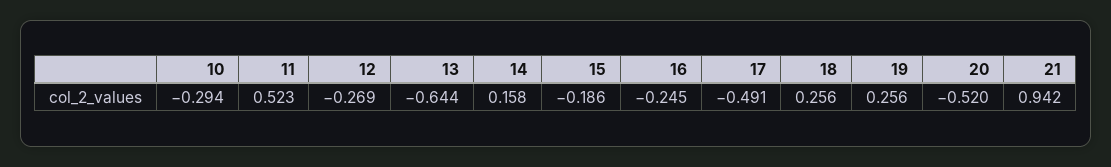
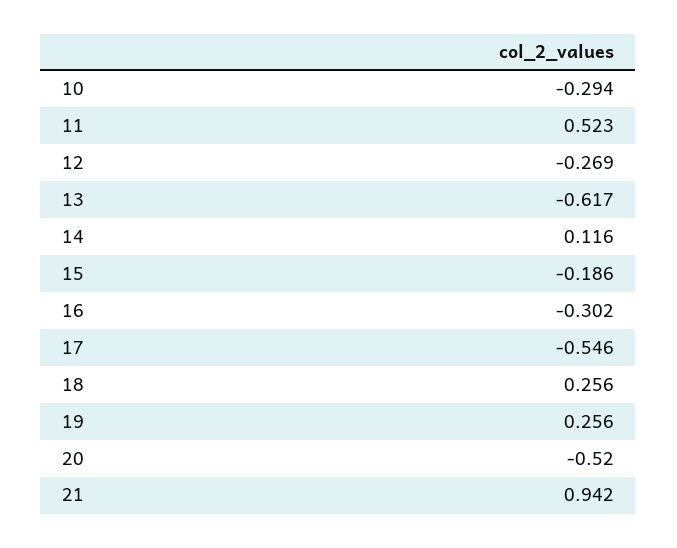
  {
    "10": -0.294,
    "11": 0.523,
    "12": -0.269,
-   "13": -0.644,
+   "13": -0.617,
-   "14": 0.158,
+   "14": 0.116,
    "15": -0.186,
-   "16": -0.245,
+   "16": -0.302,
-   "17": -0.491,
+   "17": -0.546,
    "18": 0.256,
    "19": 0.256,
    "20": -0.52,
    "21": 0.942
  }

